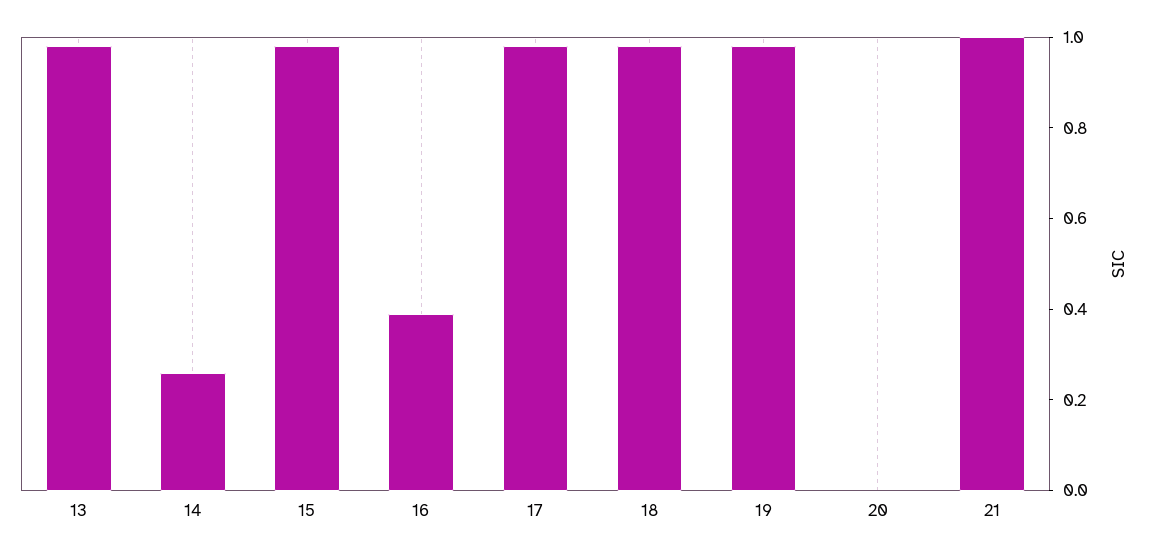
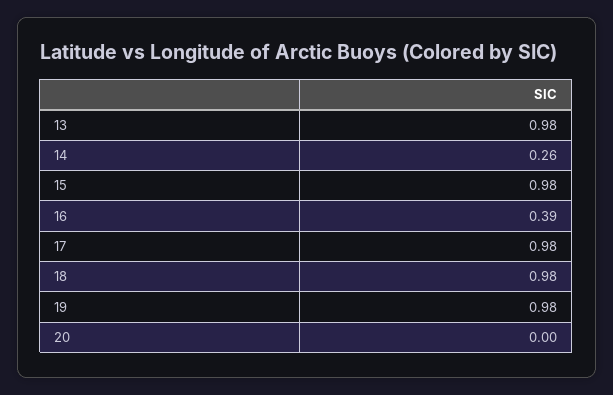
  {
    "13": 0.98,
    "14": 0.26,
    "15": 0.98,
    "16": 0.39,
    "17": 0.98,
    "18": 0.98,
    "19": 0.98,
-   "20": 0,
+   "20": 0
-   "21": 1
  }

